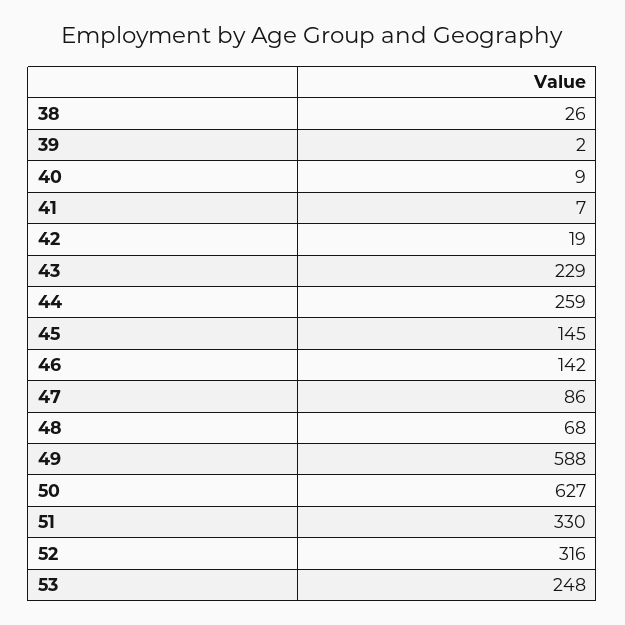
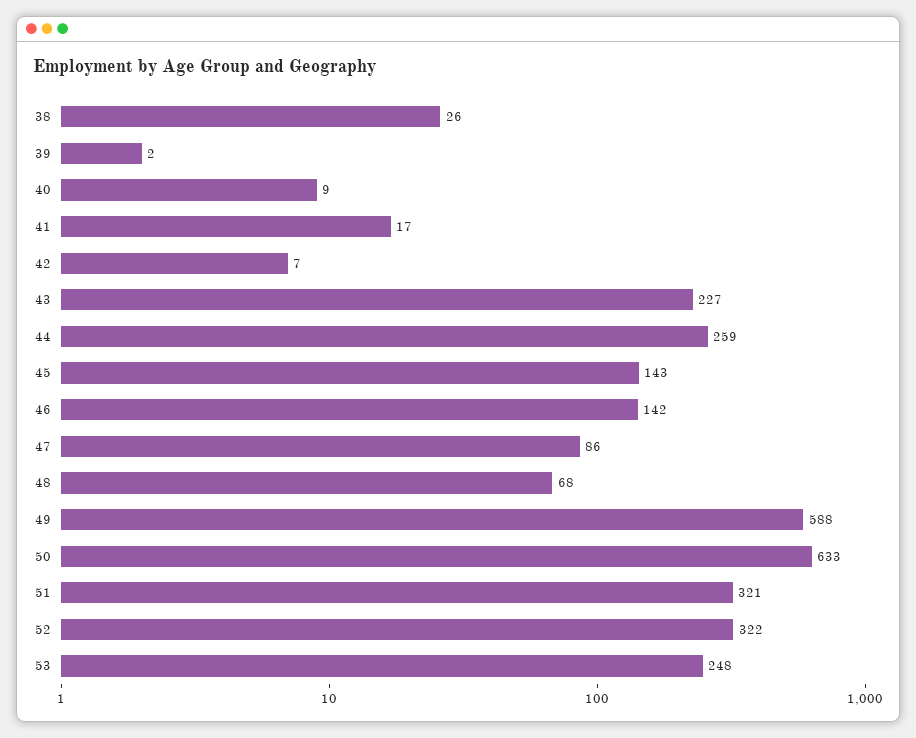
  {
    "38": 26,
    "39": 2,
    "40": 9,
-   "41": 7,
+   "41": 17,
-   "42": 19,
+   "42": 7,
-   "43": 229,
+   "43": 227,
    "44": 259,
-   "45": 145,
+   "45": 143,
    "46": 142,
    "47": 86,
    "48": 68,
    "49": 588,
-   "50": 627,
+   "50": 633,
-   "51": 330,
+   "51": 321,
-   "52": 316,
+   "52": 322,
    "53": 248
  }

